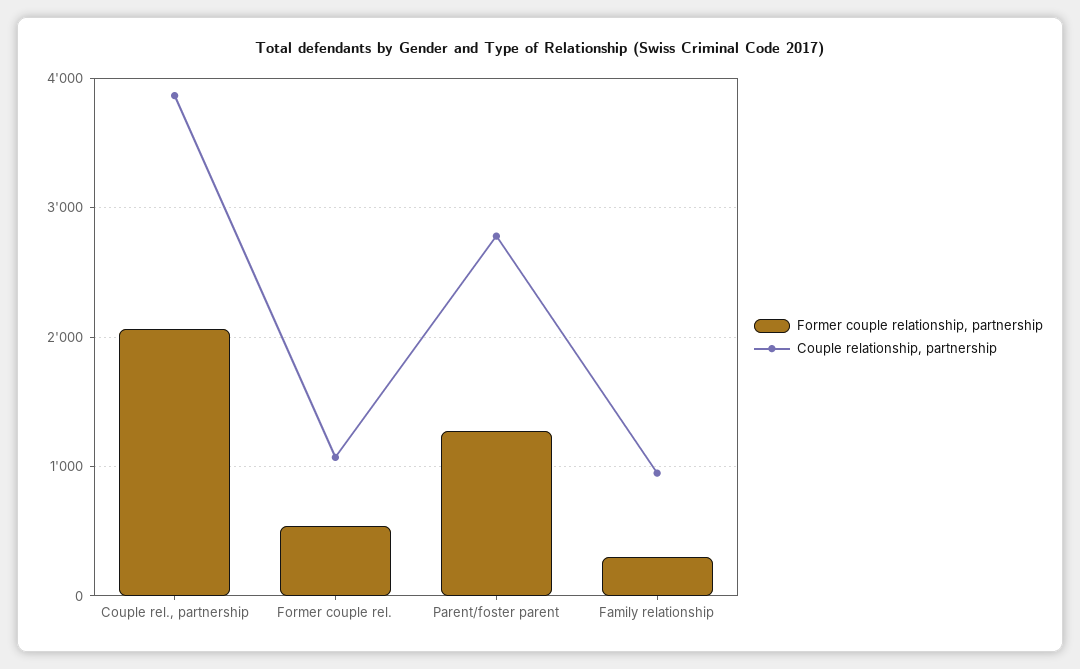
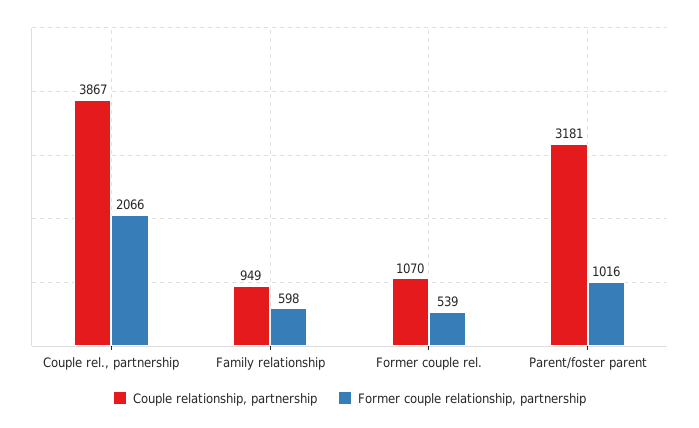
  {
    "Former couple relationship, partnership": {
      "Couple rel., partnership": 2066,
      "Former couple rel.": 539,
-     "Parent/foster parent": 1300,
+     "Parent/foster parent": 1016,
-     "Family relationship": 300
+     "Family relationship": 598
    },
    "Couple relationship, partnership": {
      "Couple rel., partnership": 3867,
      "Former couple rel.": 1070,
-     "Parent/foster parent": 2800,
+     "Parent/foster parent": 3181,
      "Family relationship": 949
    }
  }

